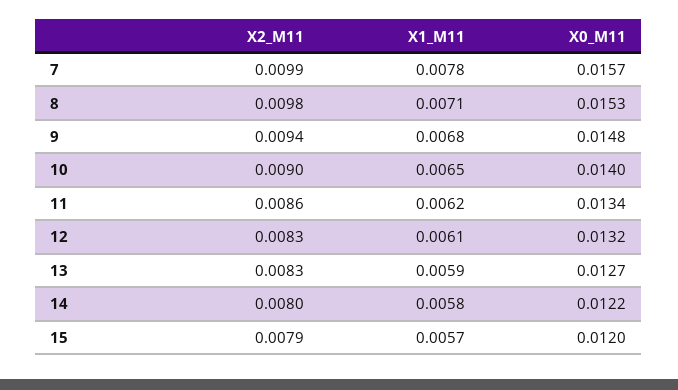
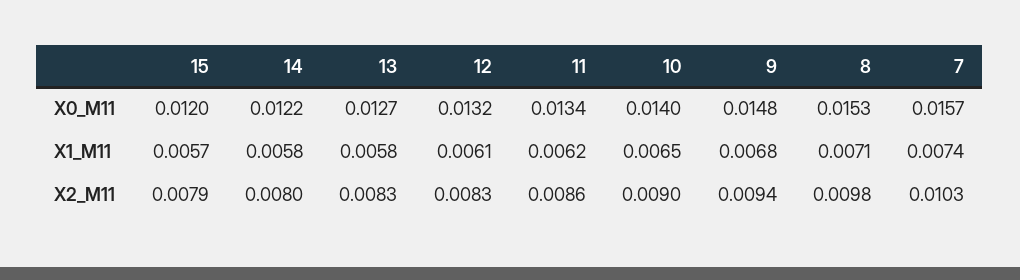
  {
    "X2_M11": {
-     "7": 0.0099,
+     "7": 0.0103,
      "8": 0.0098,
      "9": 0.0094,
      "10": 0.009,
      "11": 0.0086,
      "12": 0.0083,
      "13": 0.0083,
      "14": 0.008,
      "15": 0.0079
    },
    "X1_M11": {
-     "7": 0.0078,
+     "7": 0.0074,
      "8": 0.0071,
      "9": 0.0068,
      "10": 0.0065,
      "11": 0.0062,
      "12": 0.0061,
-     "13": 0.0059,
+     "13": 0.0058,
      "14": 0.0058,
      "15": 0.0057
    },
    "X0_M11": {
      "7": 0.0157,
      "8": 0.0153,
      "9": 0.0148,
      "10": 0.014,
      "11": 0.0134,
      "12": 0.0132,
      "13": 0.0127,
      "14": 0.0122,
      "15": 0.012
    }
  }

